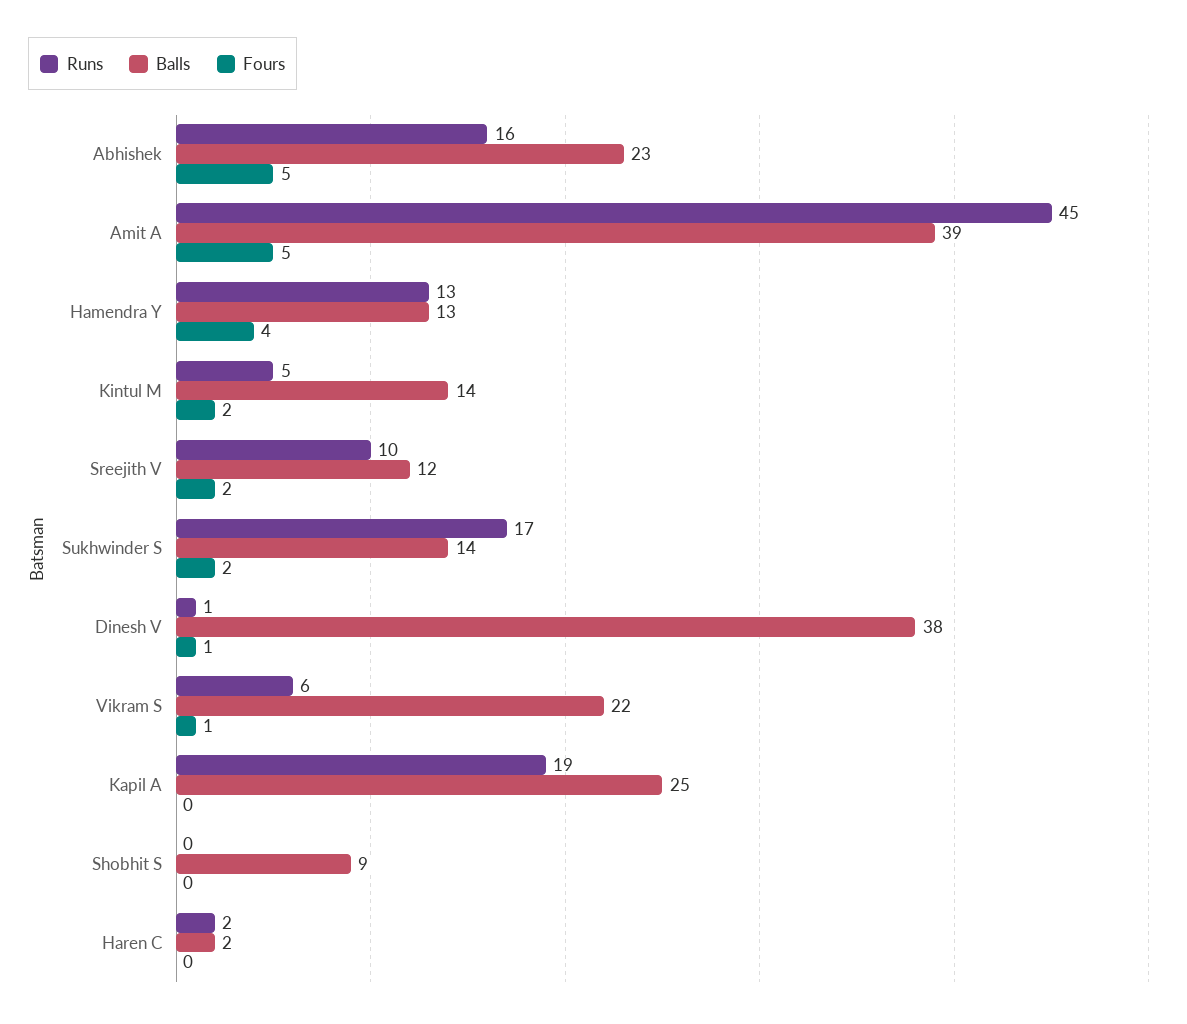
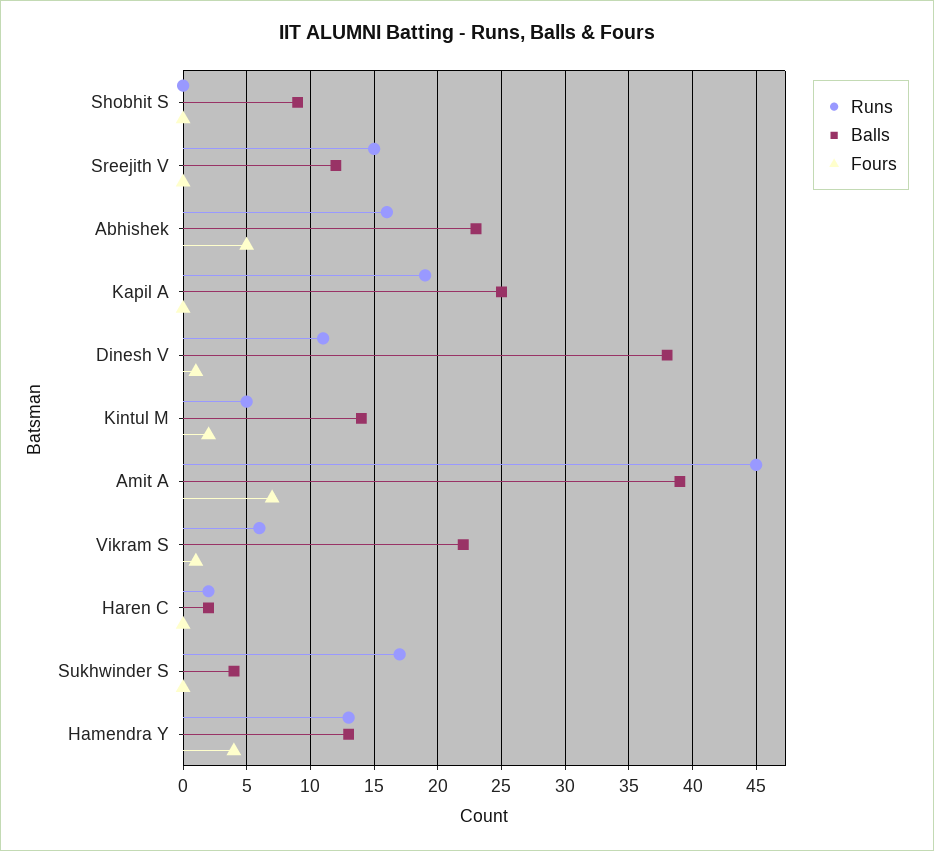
  {
    "Runs": {
      "Abhishek": 16,
      "Amit A": 45,
      "Hamendra Y": 13,
      "Kintul M": 5,
-     "Sreejith V": 10,
+     "Sreejith V": 15,
      "Sukhwinder S": 17,
-     "Dinesh V": 1,
+     "Dinesh V": 11,
      "Vikram S": 6,
      "Kapil A": 19,
      "Shobhit S": 0,
      "Haren C": 2
    },
    "Balls": {
      "Abhishek": 23,
      "Amit A": 39,
      "Hamendra Y": 13,
      "Kintul M": 14,
      "Sreejith V": 12,
-     "Sukhwinder S": 14,
+     "Sukhwinder S": 4,
      "Dinesh V": 38,
      "Vikram S": 22,
      "Kapil A": 25,
      "Shobhit S": 9,
      "Haren C": 2
    },
    "Fours": {
      "Abhishek": 5,
-     "Amit A": 5,
+     "Amit A": 7,
      "Hamendra Y": 4,
      "Kintul M": 2,
-     "Sreejith V": 2,
+     "Sreejith V": 0,
-     "Sukhwinder S": 2,
+     "Sukhwinder S": 0,
      "Dinesh V": 1,
      "Vikram S": 1,
      "Kapil A": 0,
      "Shobhit S": 0,
      "Haren C": 0
    }
  }

